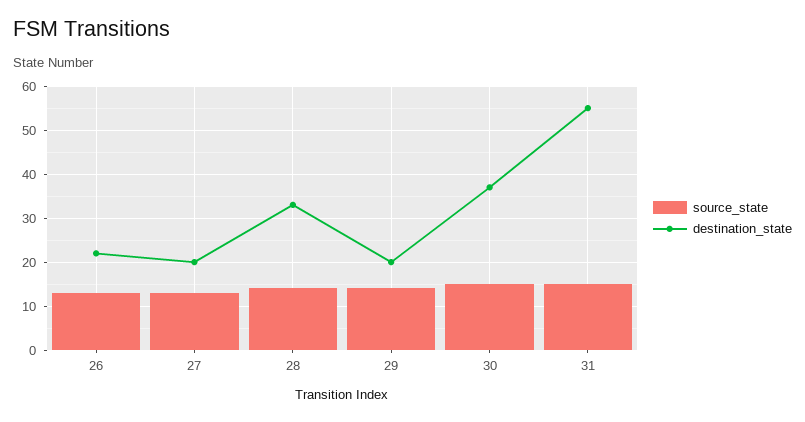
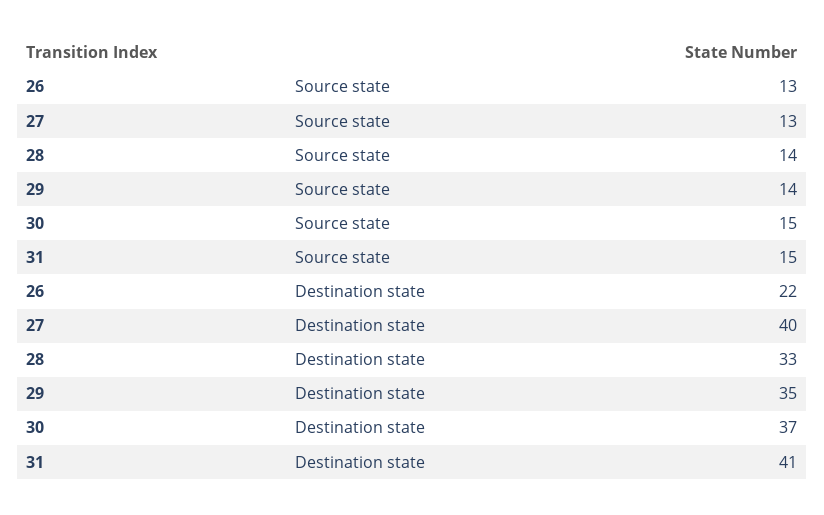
  {
    "source_state": {
      "26": 13,
      "27": 13,
      "28": 14,
      "29": 14,
      "30": 15,
      "31": 15
    },
    "destination_state": {
      "26": 22,
-     "27": 20,
+     "27": 40,
      "28": 33,
-     "29": 20,
+     "29": 35,
      "30": 37,
-     "31": 55
+     "31": 41
    }
  }

